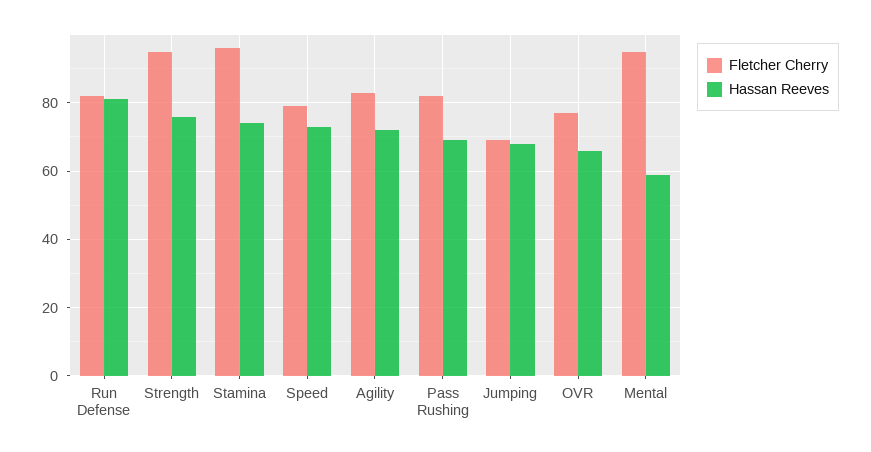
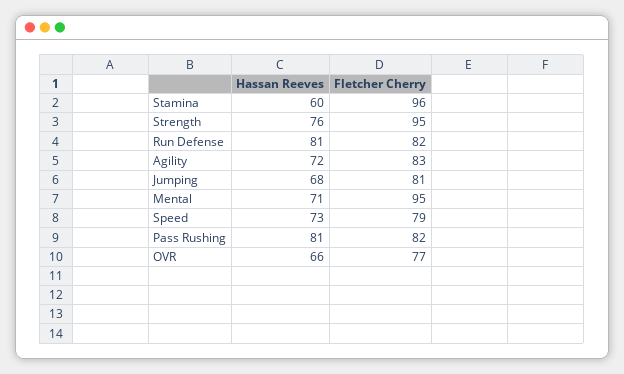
  {
    "Fletcher Cherry": {
      "Run Defense": 82,
      "Strength": 95,
      "Stamina": 96,
      "Speed": 79,
      "Agility": 83,
      "Pass Rushing": 82,
-     "Jumping": 70,
+     "Jumping": 81,
      "OVR": 77,
      "Mental": 95
    },
    "Hassan Reeves": {
      "Run Defense": 81,
      "Strength": 76,
-     "Stamina": 75,
+     "Stamina": 60,
      "Speed": 73,
      "Agility": 72,
-     "Pass Rushing": 70,
+     "Pass Rushing": 81,
      "Jumping": 68,
      "OVR": 66,
-     "Mental": 60
+     "Mental": 71
    }
  }

